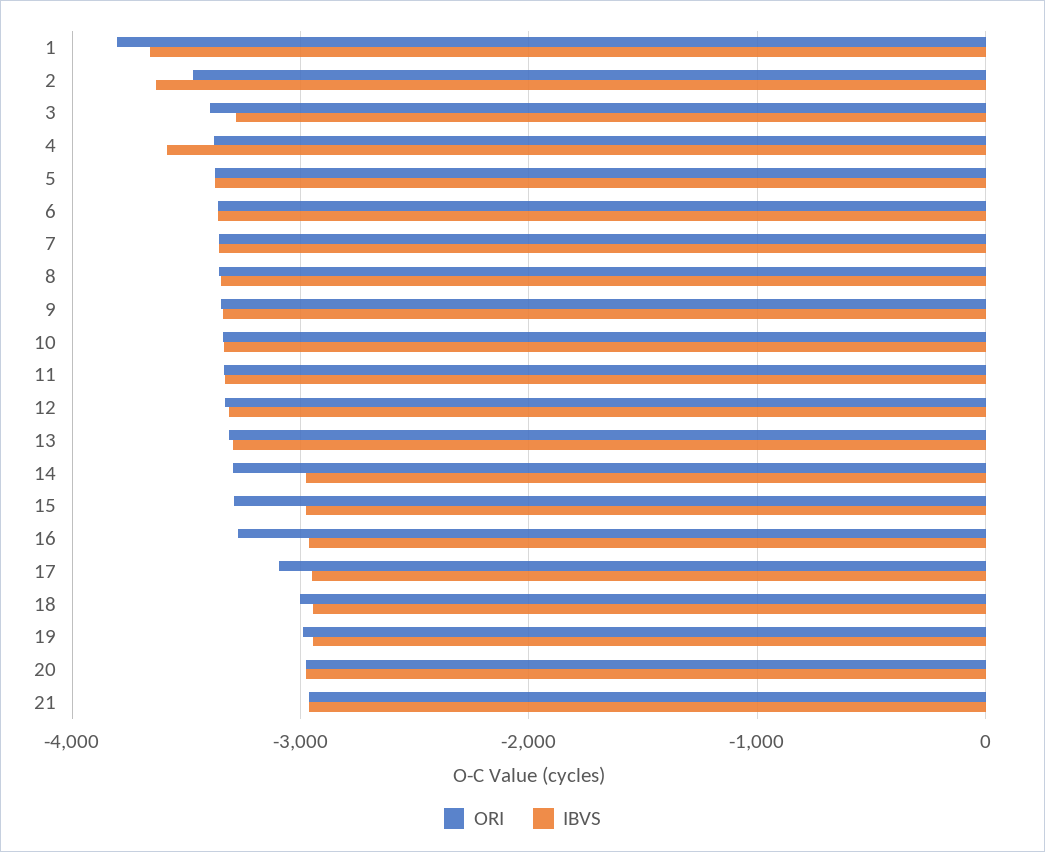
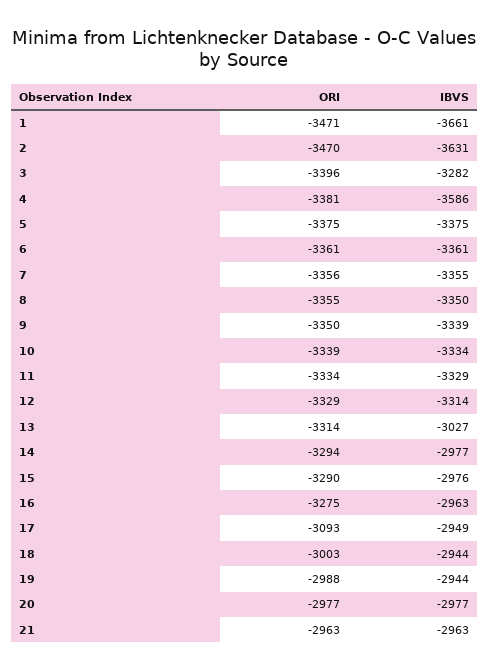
  {
    "ORI": {
-     "1": -3800,
+     "1": -3471,
      "2": -3470,
      "3": -3396,
      "4": -3381,
      "5": -3375,
      "6": -3361,
      "7": -3356,
      "8": -3355,
      "9": -3350,
      "10": -3339,
      "11": -3334,
      "12": -3329,
      "13": -3314,
      "14": -3294,
      "15": -3290,
      "16": -3275,
      "17": -3093,
      "18": -3003,
      "19": -2988,
      "20": -2977,
      "21": -2963
    },
    "IBVS": {
      "1": -3661,
      "2": -3631,
      "3": -3282,
      "4": -3586,
      "5": -3375,
      "6": -3361,
      "7": -3355,
      "8": -3350,
      "9": -3339,
      "10": -3334,
      "11": -3329,
      "12": -3314,
-     "13": -3300,
+     "13": -3027,
      "14": -2977,
      "15": -2976,
      "16": -2963,
      "17": -2949,
      "18": -2944,
      "19": -2944,
      "20": -2977,
      "21": -2963
    }
  }

